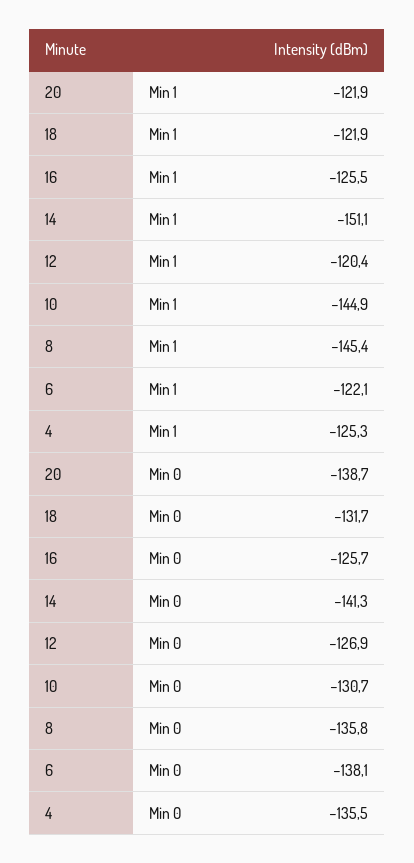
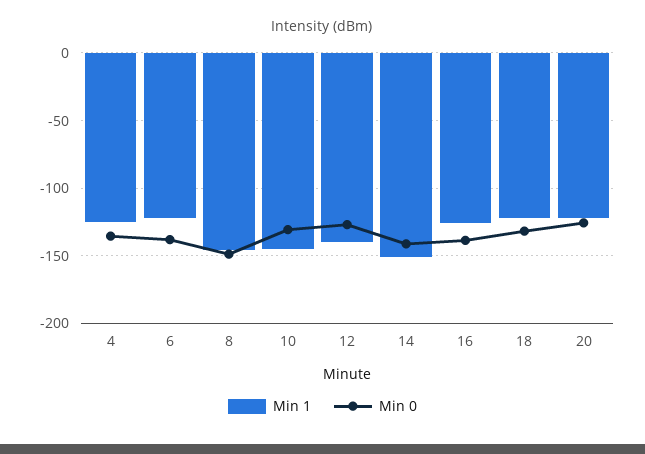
  {
    "Min 1": {
      "20": -121.9,
      "18": -121.9,
      "16": -125.5,
      "14": -151.1,
-     "12": -120.4,
+     "12": -140,
      "10": -144.9,
      "8": -145.4,
      "6": -122.1,
      "4": -125.3
    },
    "Min 0": {
-     "20": -138.7,
+     "20": -125,
      "18": -131.7,
-     "16": -125.7,
+     "16": -140,
      "14": -141.3,
      "12": -126.9,
      "10": -130.7,
-     "8": -135.8,
+     "8": -150,
      "6": -138.1,
      "4": -135.5
    }
  }

